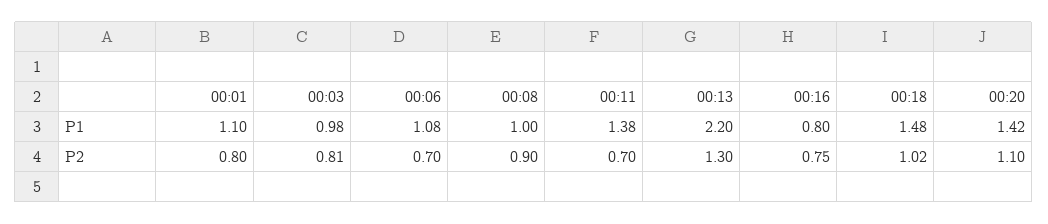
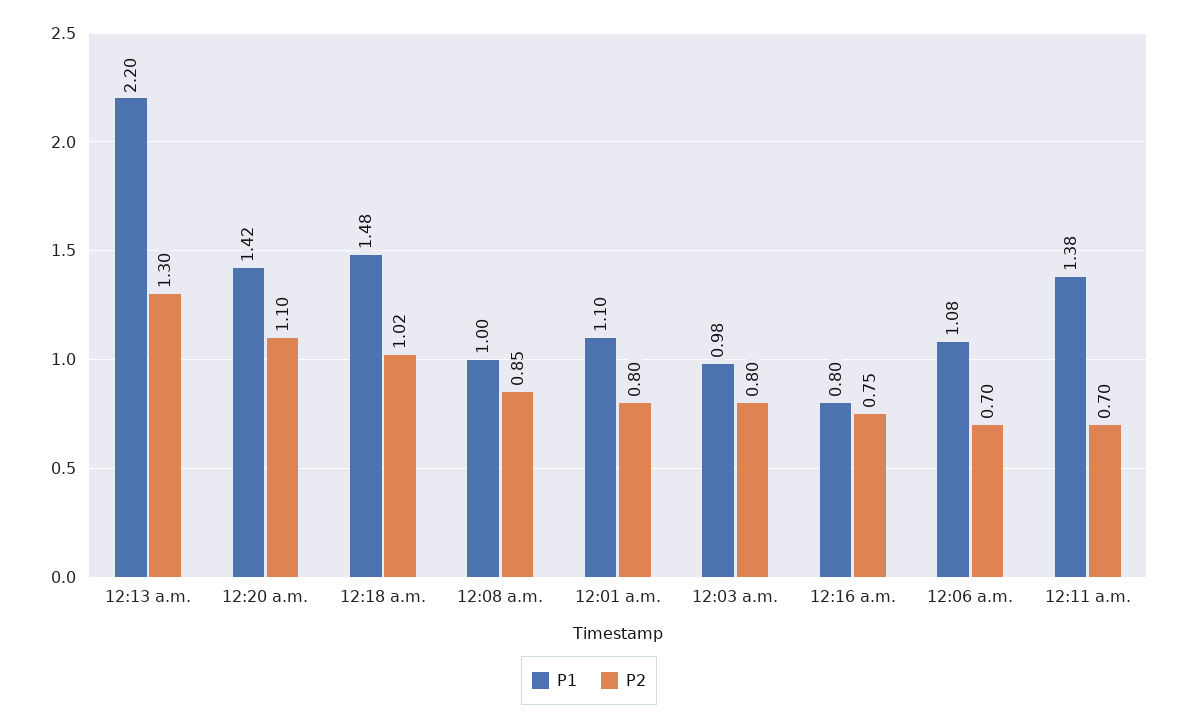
  {
    "P1": {
      "00:01": 1.1,
      "00:03": 0.98,
      "00:06": 1.08,
      "00:08": 1,
      "00:11": 1.38,
      "00:13": 2.2,
      "00:16": 0.8,
      "00:18": 1.48,
      "00:20": 1.42
    },
    "P2": {
      "00:01": 0.8,
-     "00:03": 0.81,
+     "00:03": 0.8,
      "00:06": 0.7,
-     "00:08": 0.9,
+     "00:08": 0.85,
      "00:11": 0.7,
      "00:13": 1.3,
      "00:16": 0.75,
      "00:18": 1.02,
      "00:20": 1.1
    }
  }

